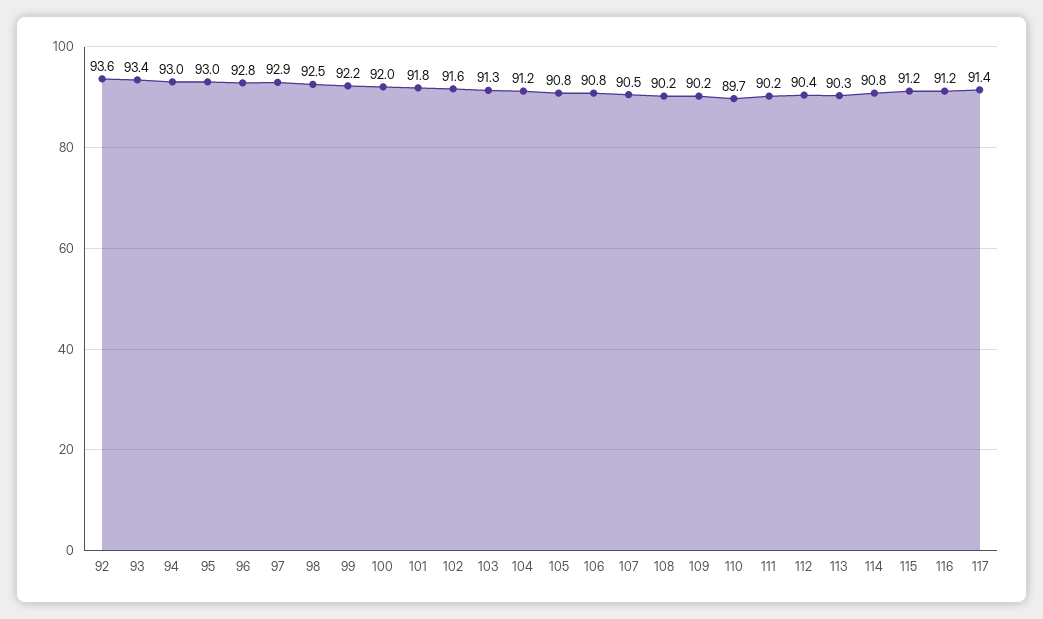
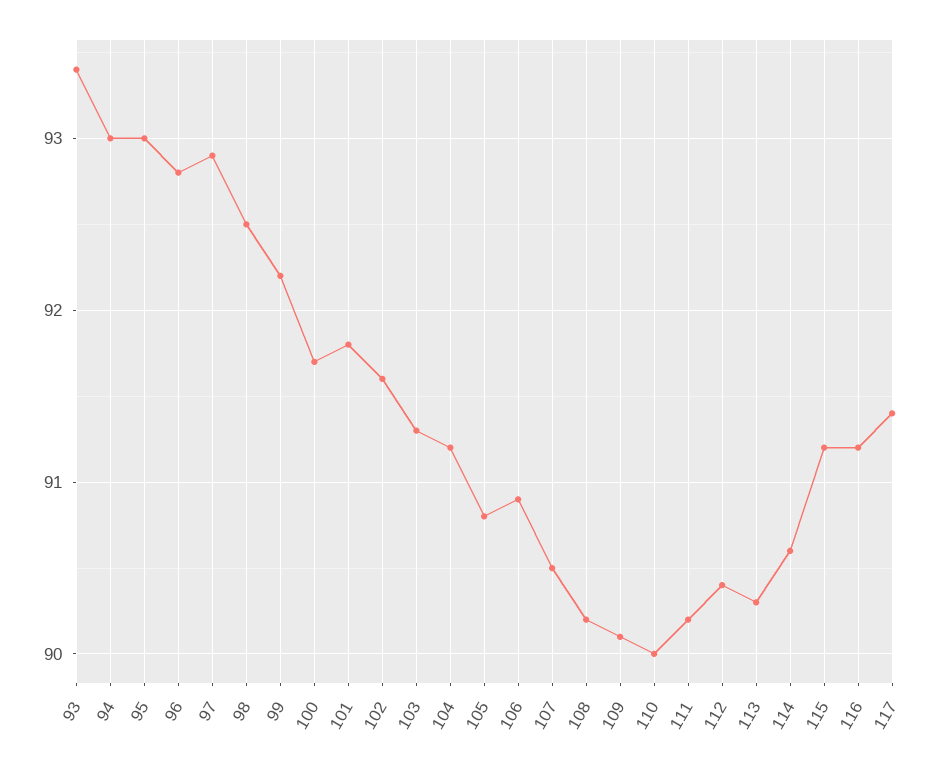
  {
-   "92": 93.6,
    "93": 93.4,
    "94": 93,
    "95": 93,
    "96": 92.8,
    "97": 92.9,
    "98": 92.5,
    "99": 92.2,
-   "100": 92,
+   "100": 91.7,
    "101": 91.8,
    "102": 91.6,
    "103": 91.3,
    "104": 91.2,
    "105": 90.8,
-   "106": 90.8,
+   "106": 90.9,
    "107": 90.5,
    "108": 90.2,
-   "109": 90.2,
+   "109": 90.1,
-   "110": 89.7,
+   "110": 90,
    "111": 90.2,
    "112": 90.4,
    "113": 90.3,
-   "114": 90.8,
+   "114": 90.6,
    "115": 91.2,
    "116": 91.2,
    "117": 91.4
  }

